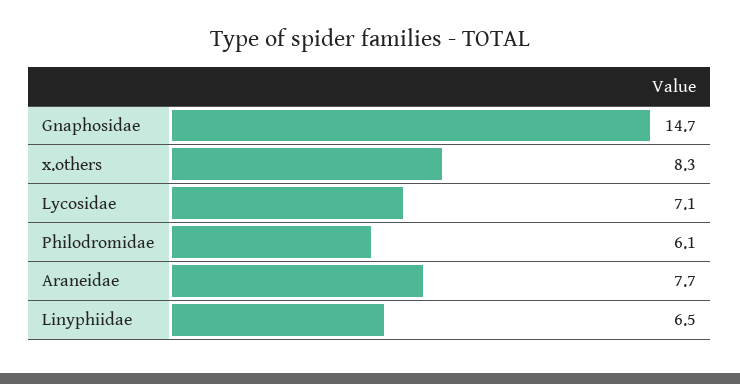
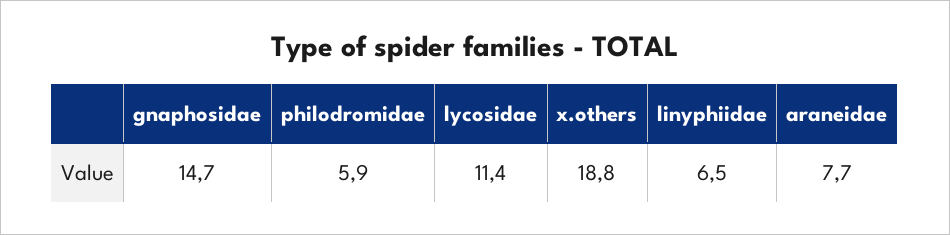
  {
    "Gnaphosidae": 14.7,
-   "x.others": 8.3,
+   "x.others": 18.8,
-   "Lycosidae": 7.1,
+   "Lycosidae": 11.4,
-   "Philodromidae": 6.1,
+   "Philodromidae": 5.9,
    "Araneidae": 7.7,
    "Linyphiidae": 6.5
  }

